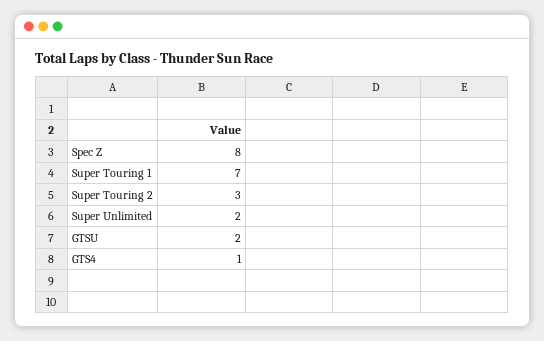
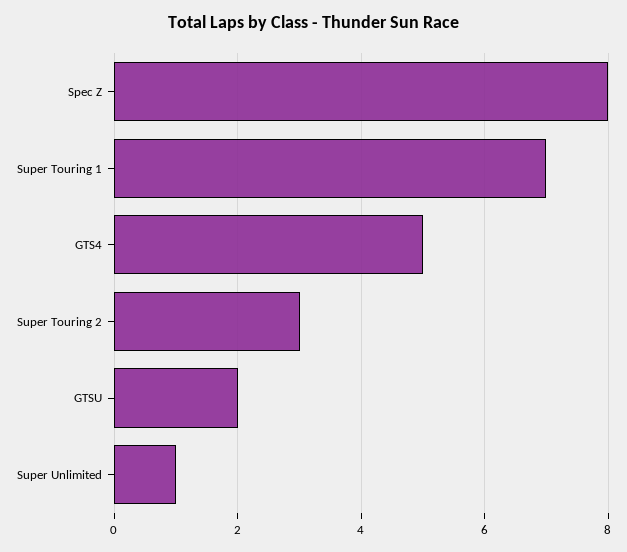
  {
    "Spec Z": 8,
    "Super Touring 1": 7,
    "Super Touring 2": 3,
-   "Super Unlimited": 2,
+   "Super Unlimited": 1,
    "GTSU": 2,
-   "GTS4": 1
+   "GTS4": 5
  }

